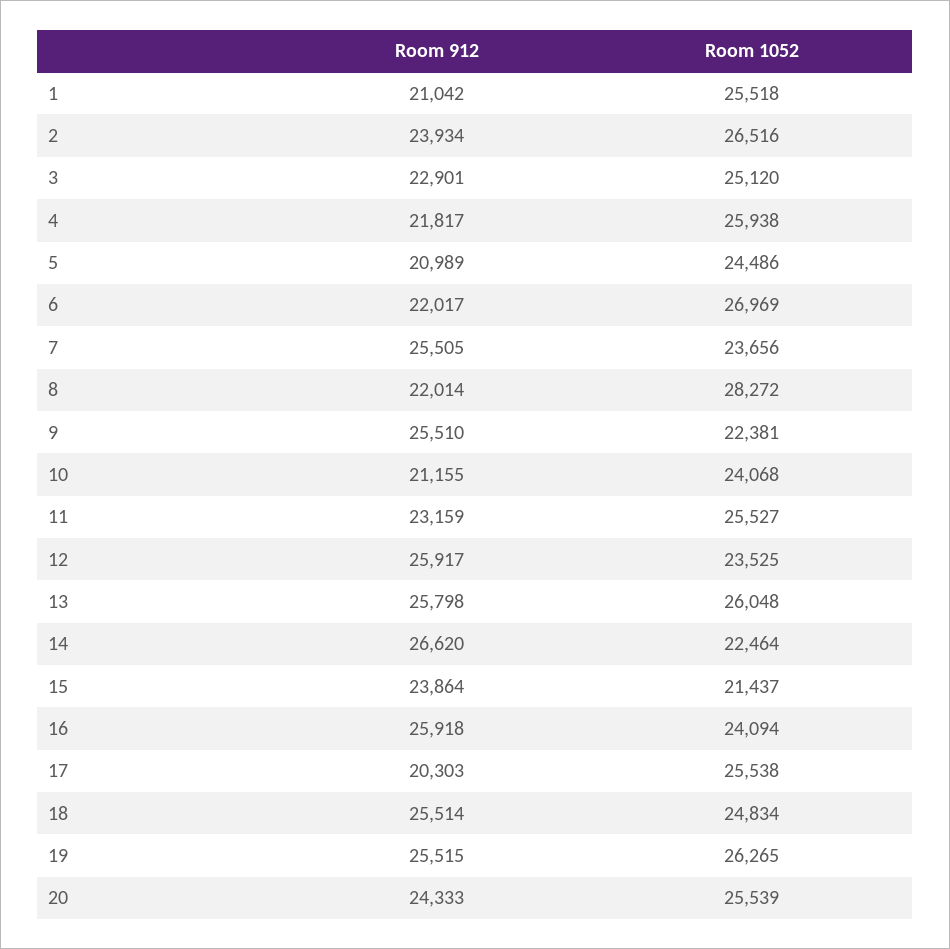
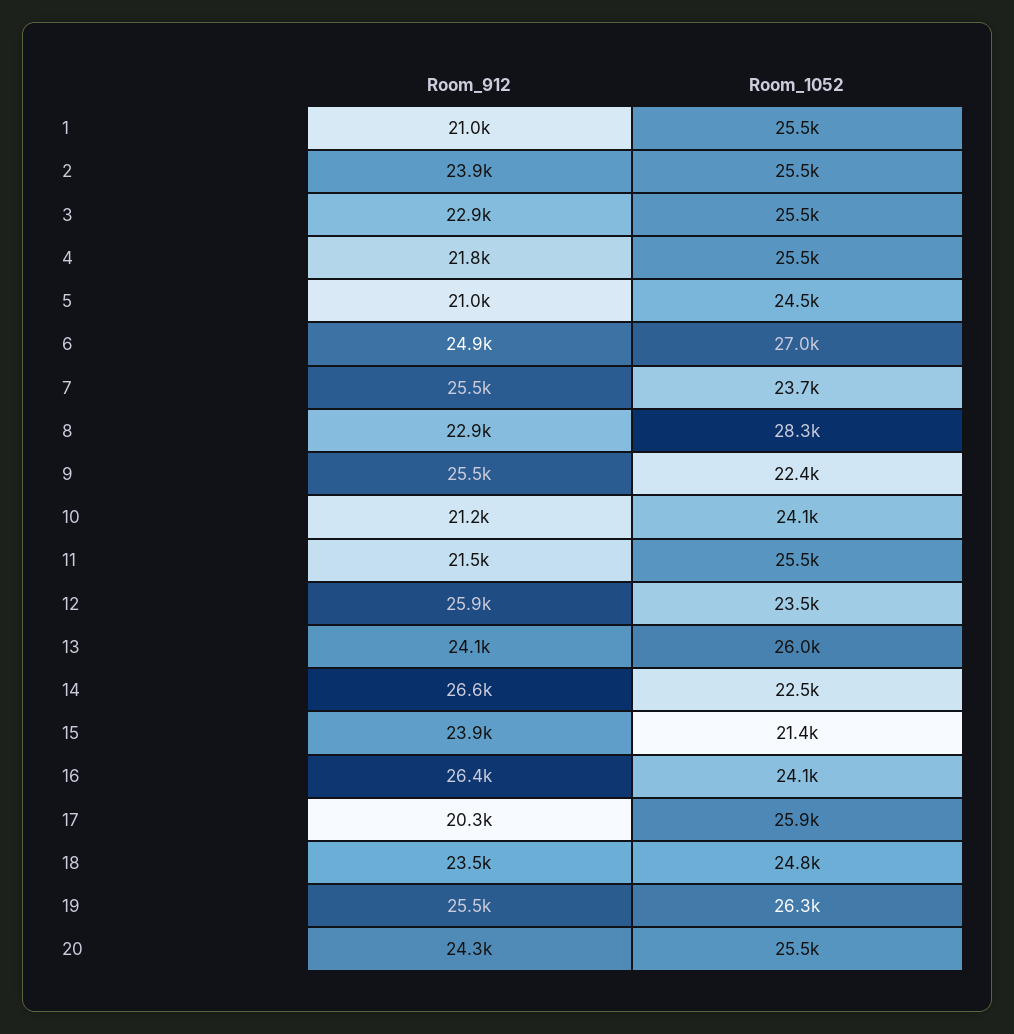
  {
    "Room 912": {
      "1": 21042,
      "2": 23934,
      "3": 22901,
      "4": 21817,
      "5": 20989,
-     "6": 22017,
+     "6": 24900,
      "7": 25505,
-     "8": 22014,
+     "8": 22900,
      "9": 25510,
      "10": 21155,
-     "11": 23159,
+     "11": 21500,
      "12": 25917,
-     "13": 25798,
+     "13": 24100,
      "14": 26620,
      "15": 23864,
-     "16": 25918,
+     "16": 26400,
      "17": 20303,
-     "18": 25514,
+     "18": 23500,
      "19": 25515,
      "20": 24333
    },
    "Room 1052": {
      "1": 25518,
-     "2": 26516,
+     "2": 25500,
-     "3": 25120,
+     "3": 25500,
-     "4": 25938,
+     "4": 25500,
      "5": 24486,
      "6": 26969,
      "7": 23656,
      "8": 28272,
      "9": 22381,
      "10": 24068,
      "11": 25527,
      "12": 23525,
      "13": 26048,
      "14": 22464,
      "15": 21437,
      "16": 24094,
-     "17": 25538,
+     "17": 25900,
      "18": 24834,
      "19": 26265,
      "20": 25539
    }
  }

